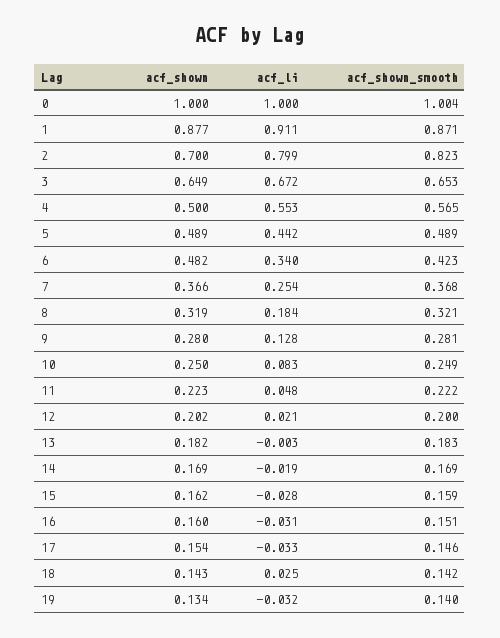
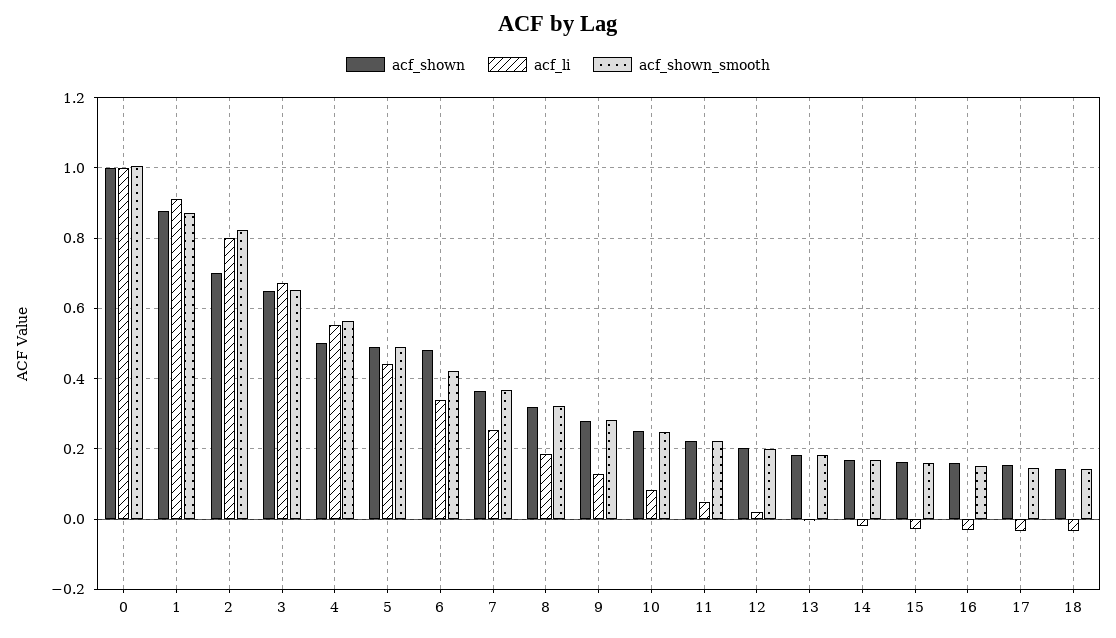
  {
    "acf_shown": {
      "0": 1,
      "1": 0.877,
      "2": 0.7,
      "3": 0.649,
      "4": 0.5,
      "5": 0.489,
      "6": 0.482,
      "7": 0.366,
      "8": 0.319,
      "9": 0.28,
      "10": 0.25,
      "11": 0.223,
      "12": 0.202,
      "13": 0.182,
      "14": 0.169,
      "15": 0.162,
      "16": 0.16,
      "17": 0.154,
-     "18": 0.143,
+     "18": 0.143
-     "19": 0.134
    },
    "acf_li": {
      "0": 1,
      "1": 0.911,
      "2": 0.799,
      "3": 0.672,
      "4": 0.553,
      "5": 0.442,
      "6": 0.34,
      "7": 0.254,
      "8": 0.184,
      "9": 0.128,
      "10": 0.083,
      "11": 0.048,
      "12": 0.021,
      "13": -0.003,
      "14": -0.019,
      "15": -0.028,
      "16": -0.031,
      "17": -0.033,
-     "18": 0.025,
+     "18": -0.04
-     "19": -0.032
    },
    "acf_shown_smooth": {
      "0": 1.004,
      "1": 0.871,
      "2": 0.823,
      "3": 0.653,
      "4": 0.565,
      "5": 0.489,
      "6": 0.423,
      "7": 0.368,
      "8": 0.321,
      "9": 0.281,
      "10": 0.249,
      "11": 0.222,
      "12": 0.2,
      "13": 0.183,
      "14": 0.169,
      "15": 0.159,
      "16": 0.151,
      "17": 0.146,
-     "18": 0.142,
+     "18": 0.142
-     "19": 0.14
    }
  }

